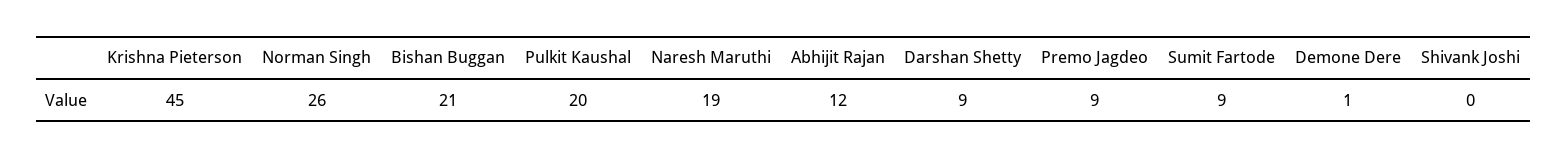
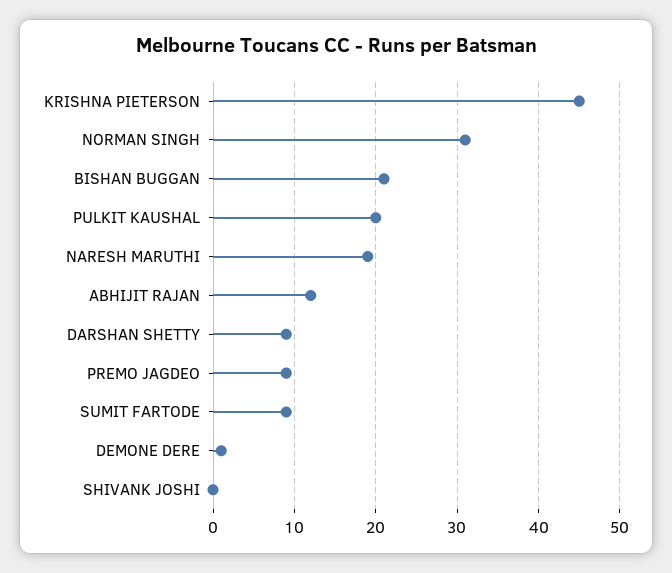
  {
    "Krishna Pieterson": 45,
-   "Norman Singh": 26,
+   "Norman Singh": 31,
    "Bishan Buggan": 21,
    "Pulkit Kaushal": 20,
    "Naresh Maruthi": 19,
    "Abhijit Rajan": 12,
    "Darshan Shetty": 9,
    "Premo Jagdeo": 9,
    "Sumit Fartode": 9,
    "Demone Dere": 1,
    "Shivank Joshi": 0
  }

